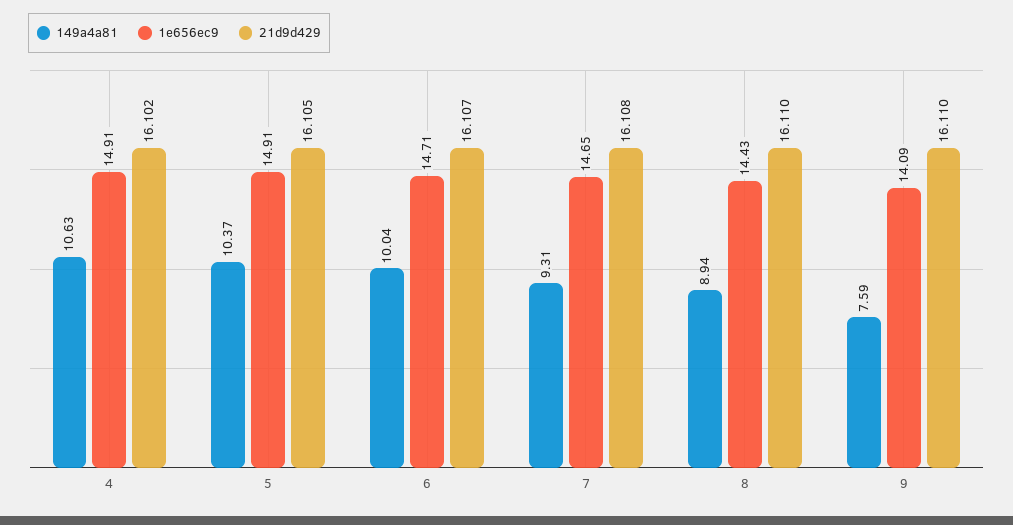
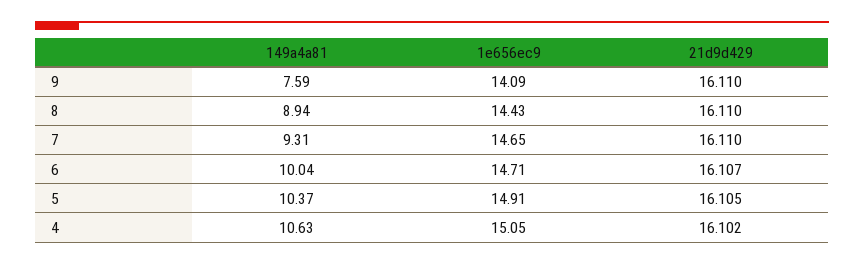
  {
    "149a4a81": {
      "4": 10.63,
      "5": 10.37,
      "6": 10.04,
      "7": 9.31,
      "8": 8.94,
      "9": 7.59
    },
    "1e656ec9": {
-     "4": 14.91,
+     "4": 15.05,
      "5": 14.91,
      "6": 14.71,
      "7": 14.65,
      "8": 14.43,
      "9": 14.09
    },
    "21d9d429": {
      "4": 16.102,
      "5": 16.105,
      "6": 16.107,
-     "7": 16.108,
+     "7": 16.11,
      "8": 16.11,
      "9": 16.11
    }
  }

